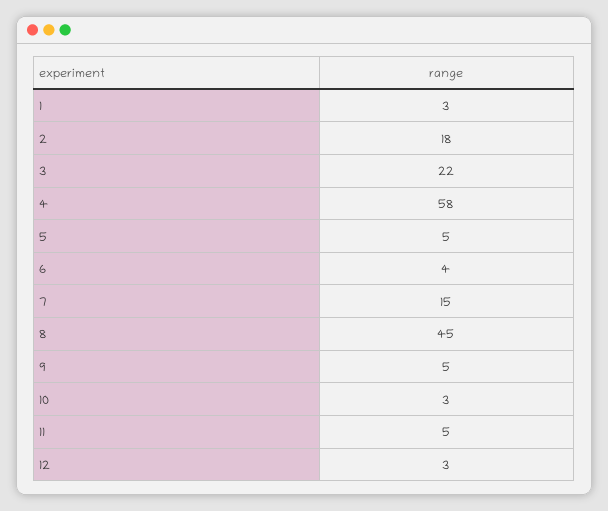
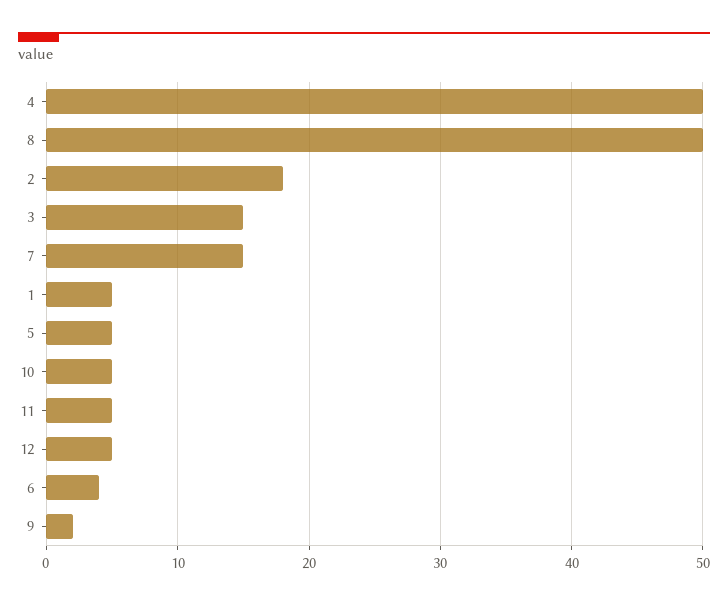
  {
-   "1": 3,
+   "1": 5,
    "2": 18,
-   "3": 22,
+   "3": 15,
-   "4": 58,
+   "4": 50,
    "5": 5,
    "6": 4,
    "7": 15,
-   "8": 45,
+   "8": 50,
-   "9": 5,
+   "9": 2,
-   "10": 3,
+   "10": 5,
    "11": 5,
-   "12": 3
+   "12": 5
  }

